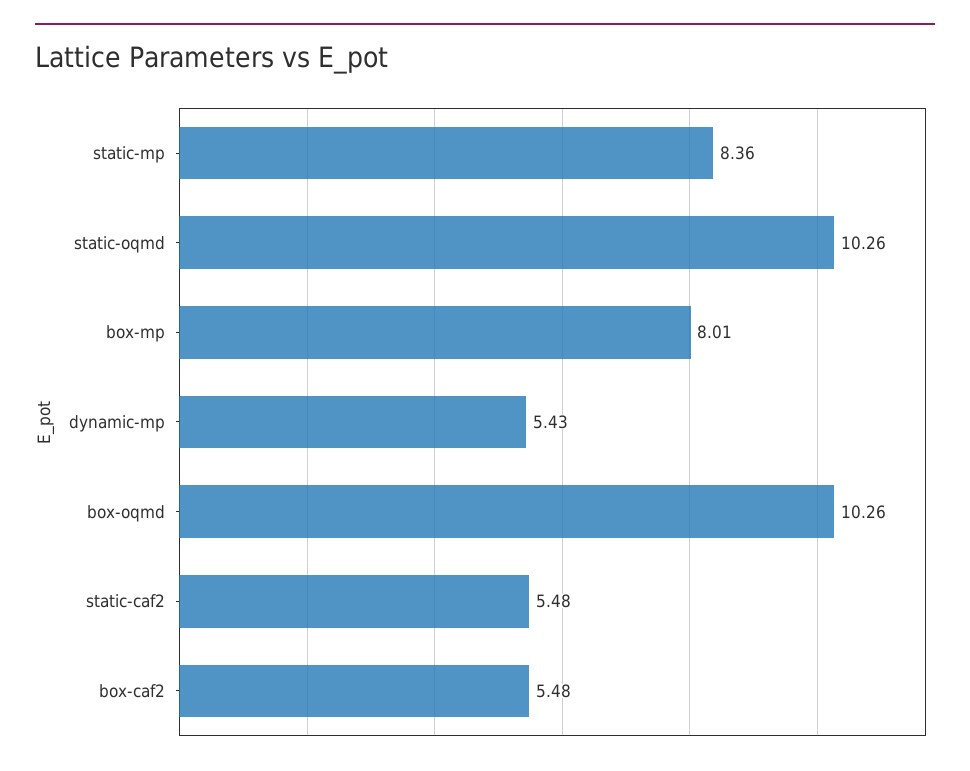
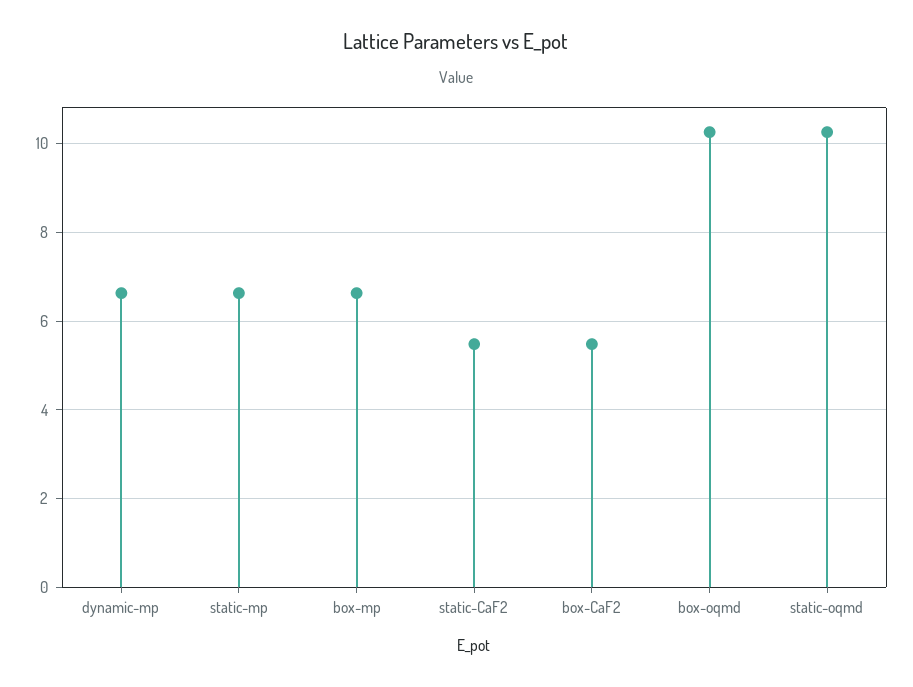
  {
-   "static-mp": 8.36,
+   "static-mp": 6.6,
    "static-oqmd": 10.26,
-   "box-mp": 8.01,
+   "box-mp": 6.6,
-   "dynamic-mp": 5.43,
+   "dynamic-mp": 6.6,
    "box-oqmd": 10.26,
    "static-caf2": 5.48,
    "box-caf2": 5.48
  }

